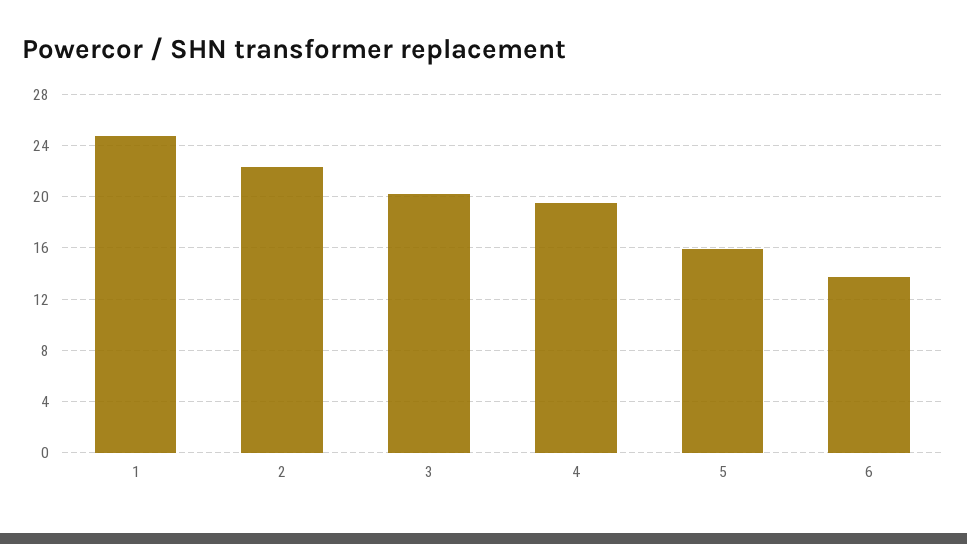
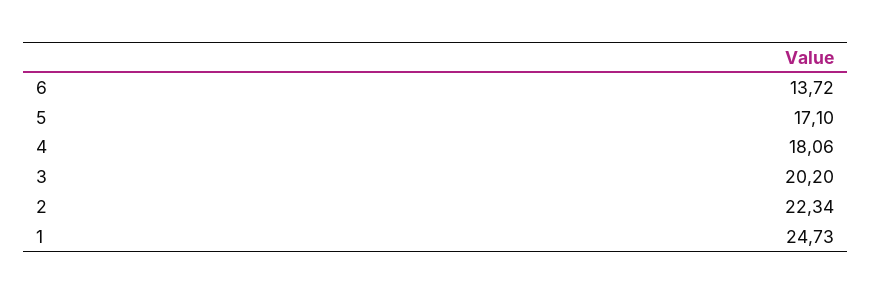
  {
    "1": 24.73,
    "2": 22.34,
    "3": 20.2,
-   "4": 19.5,
+   "4": 18.06,
-   "5": 16,
+   "5": 17.1,
    "6": 13.72
  }

